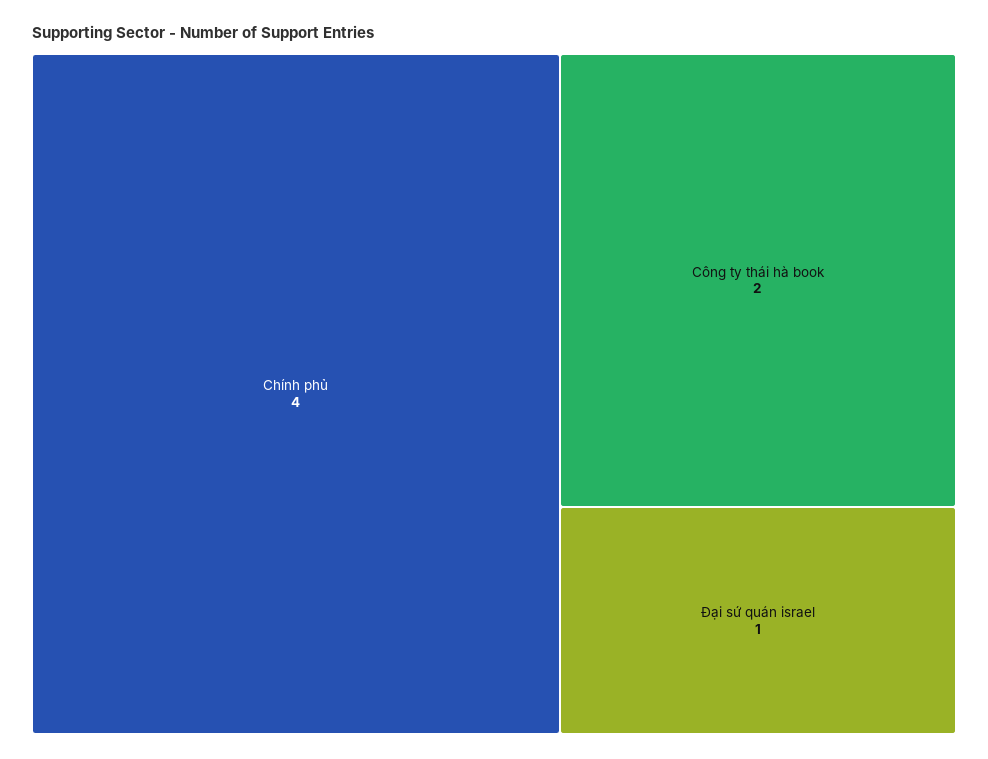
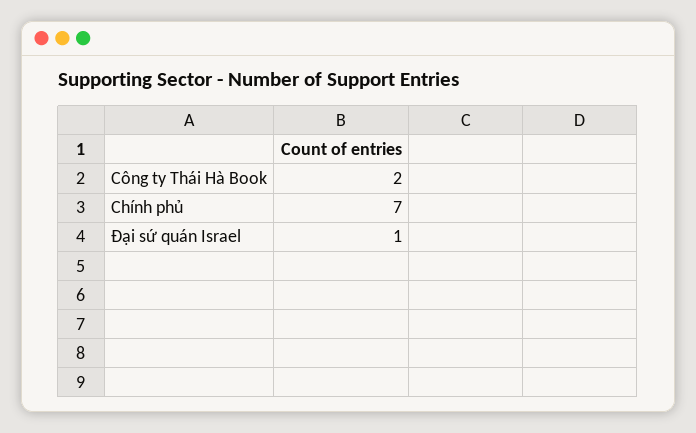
  {
-   "Chính phủ": 4,
+   "Chính phủ": 7,
    "Công ty thái hà book": 2,
    "Đại sứ quán israel": 1
  }

